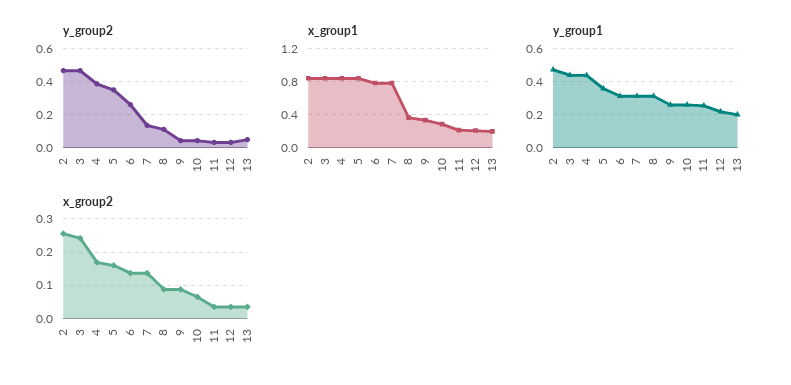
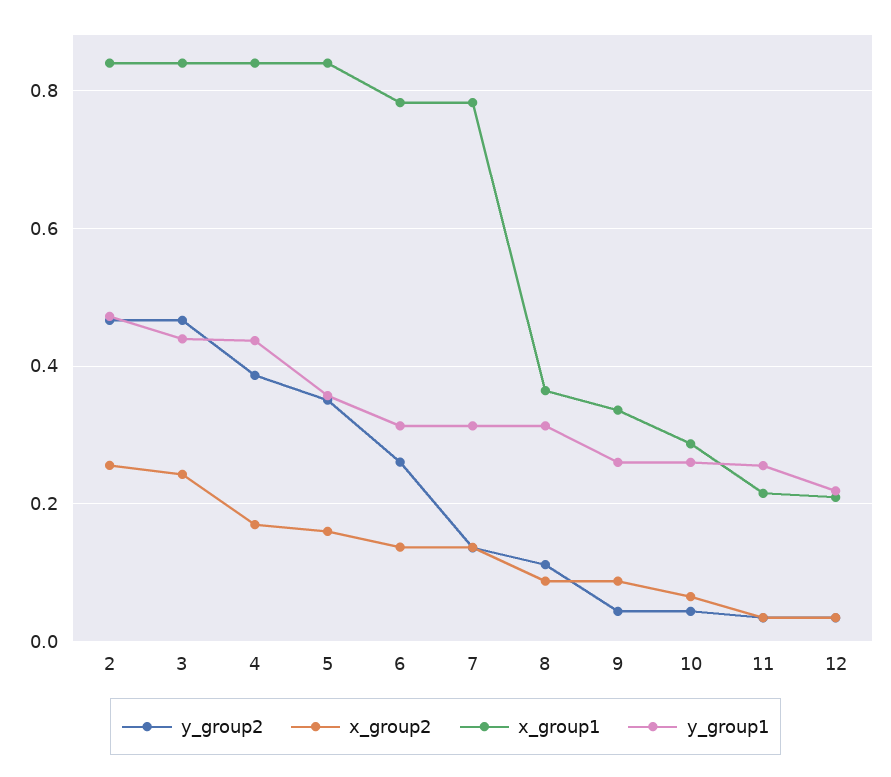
  {
    "y_group2": {
      "2": 0.46,
      "3": 0.46,
      "4": 0.38,
      "5": 0.36,
      "6": 0.26,
      "7": 0.14,
      "8": 0.12,
      "9": 0.04,
      "10": 0.04,
      "11": 0.04,
-     "12": 0.04,
+     "12": 0.04
-     "13": 0.05
    },
    "x_group1": {
      "2": 0.84,
      "3": 0.84,
      "4": 0.84,
      "5": 0.84,
      "6": 0.78,
      "7": 0.78,
      "8": 0.36,
      "9": 0.34,
      "10": 0.28,
      "11": 0.22,
-     "12": 0.2,
+     "12": 0.2
-     "13": 0.2
    },
    "y_group1": {
      "2": 0.48,
      "3": 0.44,
      "4": 0.44,
      "5": 0.36,
      "6": 0.32,
      "7": 0.32,
      "8": 0.32,
      "9": 0.26,
      "10": 0.26,
      "11": 0.26,
-     "12": 0.22,
+     "12": 0.22
-     "13": 0.2
    },
    "x_group2": {
      "2": 0.26,
      "3": 0.24,
      "4": 0.16,
      "5": 0.16,
      "6": 0.14,
      "7": 0.14,
      "8": 0.08,
      "9": 0.08,
      "10": 0.06,
      "11": 0.04,
-     "12": 0.04,
+     "12": 0.04
-     "13": 0.04
    }
  }

